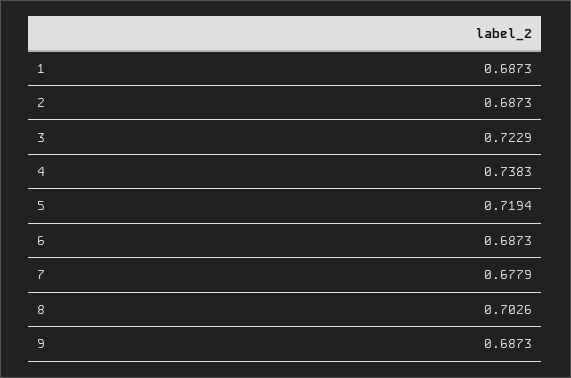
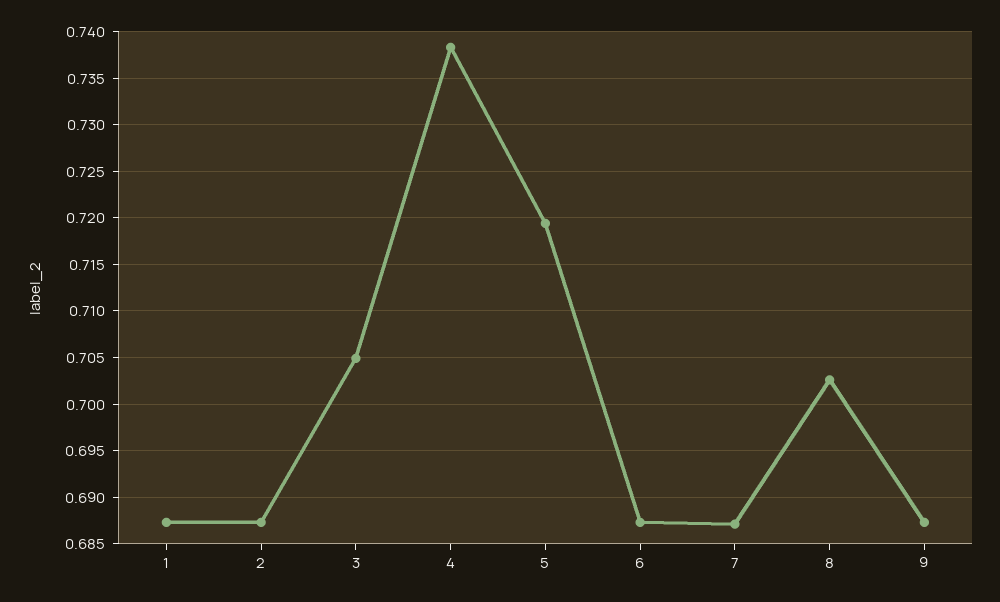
  {
    "1": 0.6873,
    "2": 0.6873,
-   "3": 0.7229,
+   "3": 0.705,
    "4": 0.7383,
    "5": 0.7194,
    "6": 0.6873,
-   "7": 0.6779,
+   "7": 0.687,
    "8": 0.7026,
    "9": 0.6873
  }

